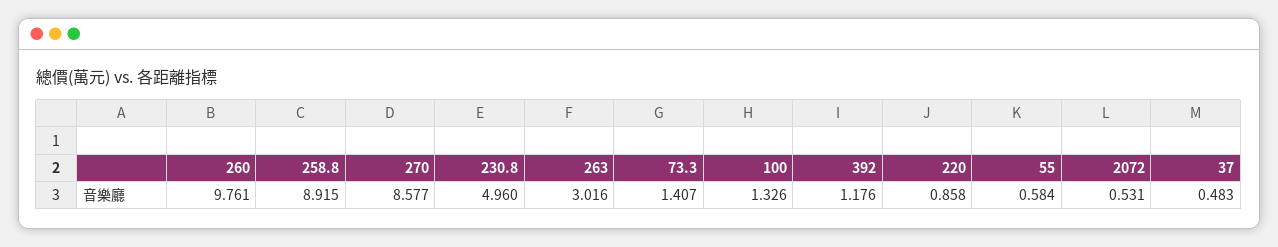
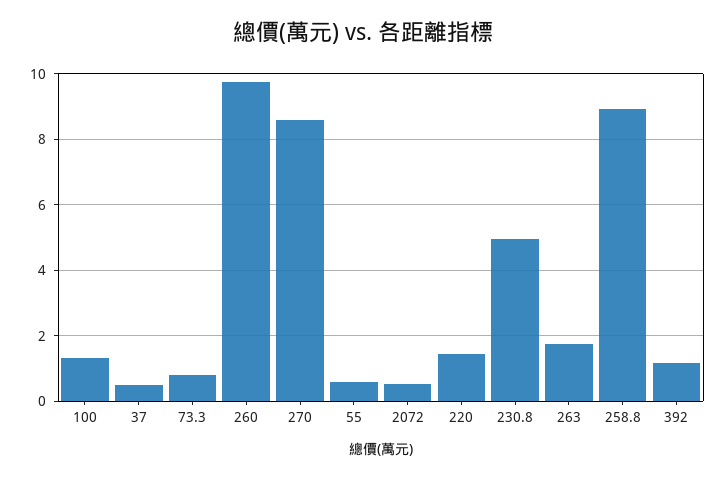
  {
    "260": 9.761,
    "258.8": 8.915,
    "270": 8.577,
    "230.8": 4.96,
-   "263": 3.016,
+   "263": 1.8,
-   "73.3": 1.407,
+   "73.3": 0.8,
    "100": 1.326,
    "392": 1.176,
-   "220": 0.858,
+   "220": 1.4,
    "55": 0.584,
    "2072": 0.531,
    "37": 0.483
  }

